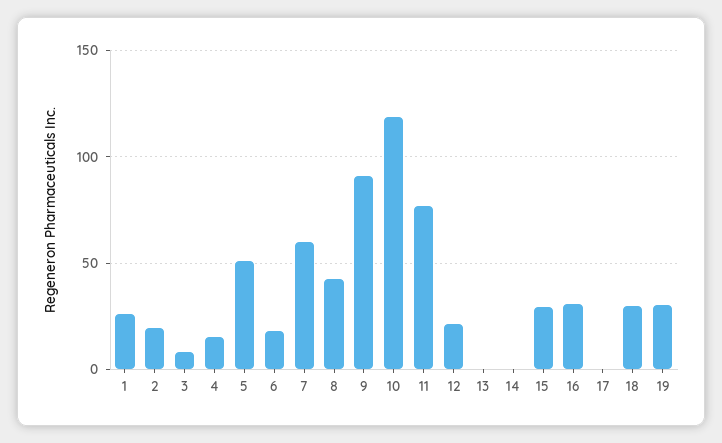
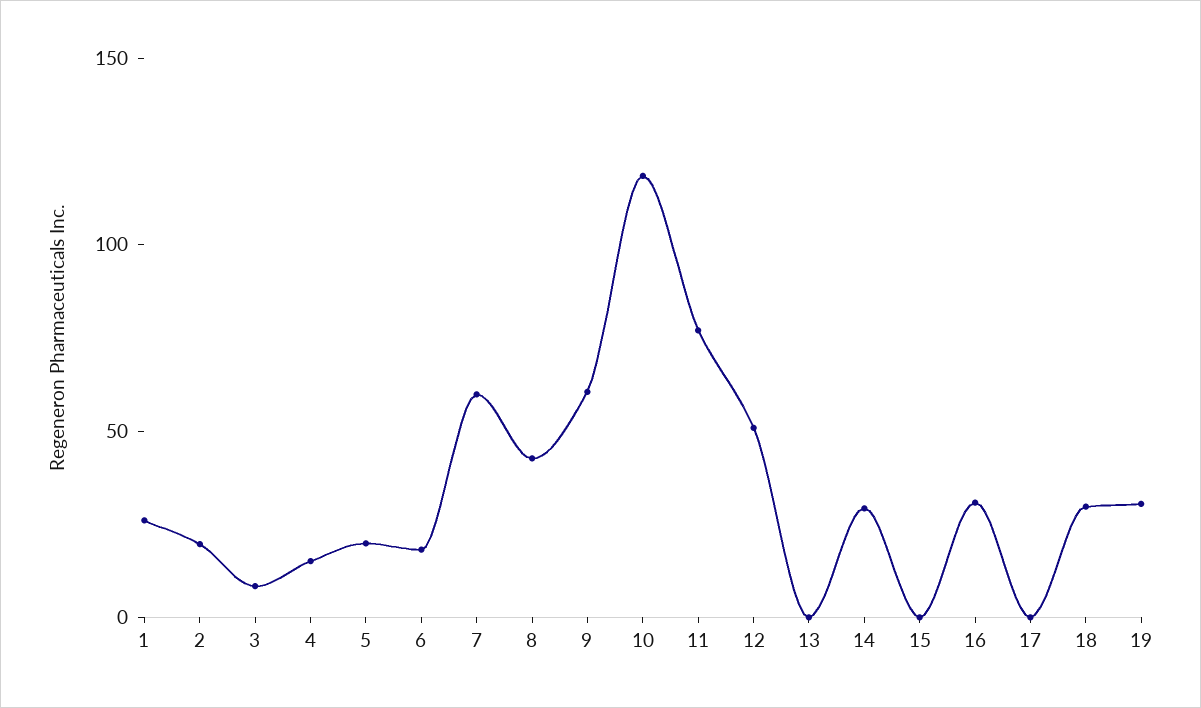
  {
    "1": 25,
    "2": 20,
    "3": 10,
    "4": 15,
-   "5": 50,
+   "5": 20,
    "6": 20,
    "7": 60,
    "8": 45,
-   "9": 90,
+   "9": 60,
    "10": 120,
    "11": 75,
-   "12": 20,
+   "12": 50,
    "13": 0,
-   "14": 0,
+   "14": 30,
-   "15": 30,
+   "15": 0,
    "16": 30,
    "17": 0,
    "18": 30,
    "19": 30
  }

